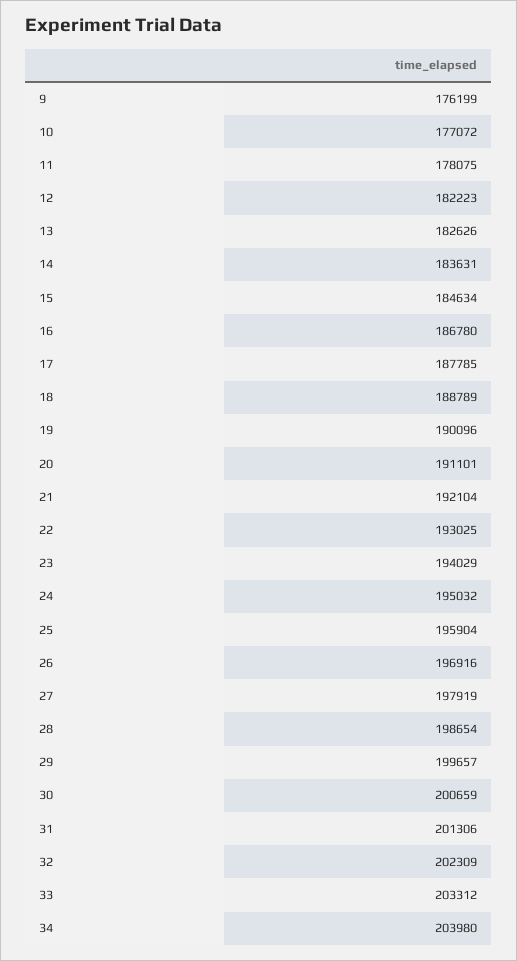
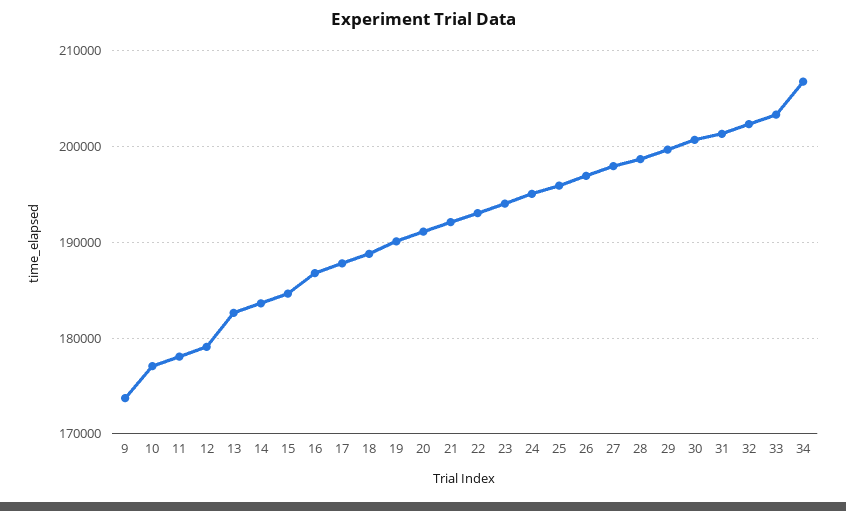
  {
-   "9": 176199,
+   "9": 174000,
    "10": 177072,
    "11": 178075,
-   "12": 182223,
+   "12": 179000,
    "13": 182626,
    "14": 183631,
    "15": 184634,
    "16": 186780,
    "17": 187785,
    "18": 188789,
    "19": 190096,
    "20": 191101,
    "21": 192104,
    "22": 193025,
    "23": 194029,
    "24": 195032,
    "25": 195904,
    "26": 196916,
    "27": 197919,
    "28": 198654,
    "29": 199657,
    "30": 200659,
    "31": 201306,
    "32": 202309,
    "33": 203312,
-   "34": 203980
+   "34": 207000
  }

